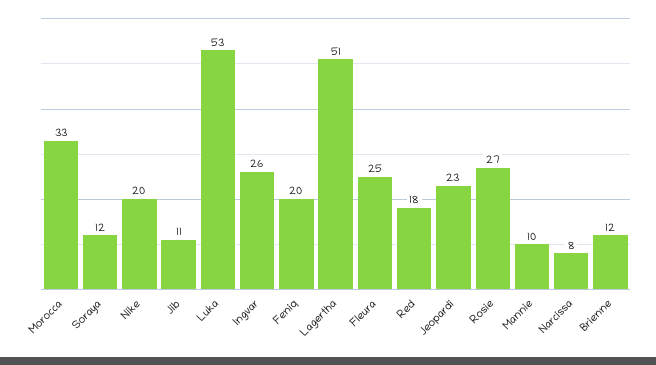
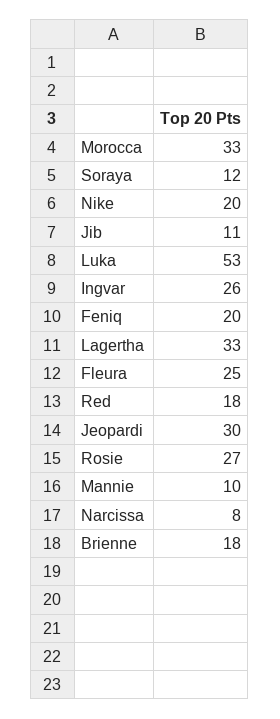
  {
    "Morocca": 33,
    "Soraya": 12,
    "Nike": 20,
    "Jib": 11,
    "Luka": 53,
    "Ingvar": 26,
    "Feniq": 20,
-   "Lagertha": 51,
+   "Lagertha": 33,
    "Fleura": 25,
    "Red": 18,
-   "Jeopardi": 23,
+   "Jeopardi": 30,
    "Rosie": 27,
    "Mannie": 10,
    "Narcissa": 8,
-   "Brienne": 12
+   "Brienne": 18
  }

